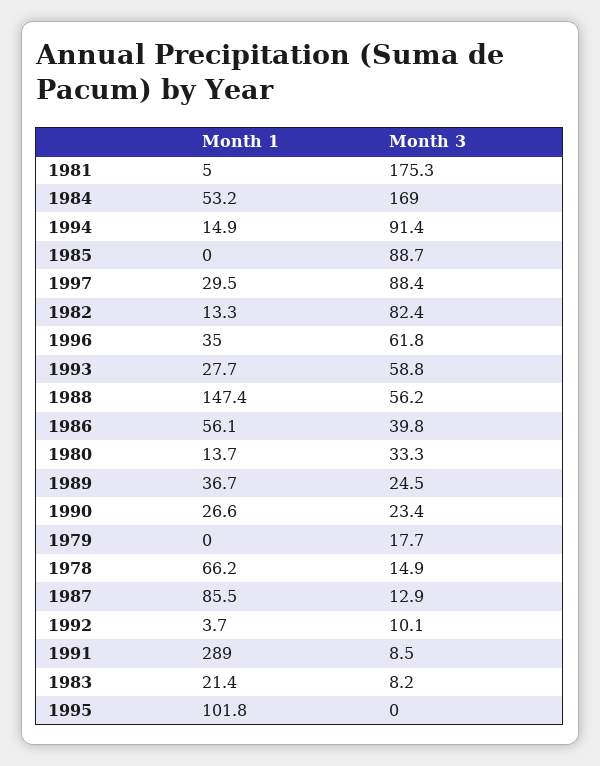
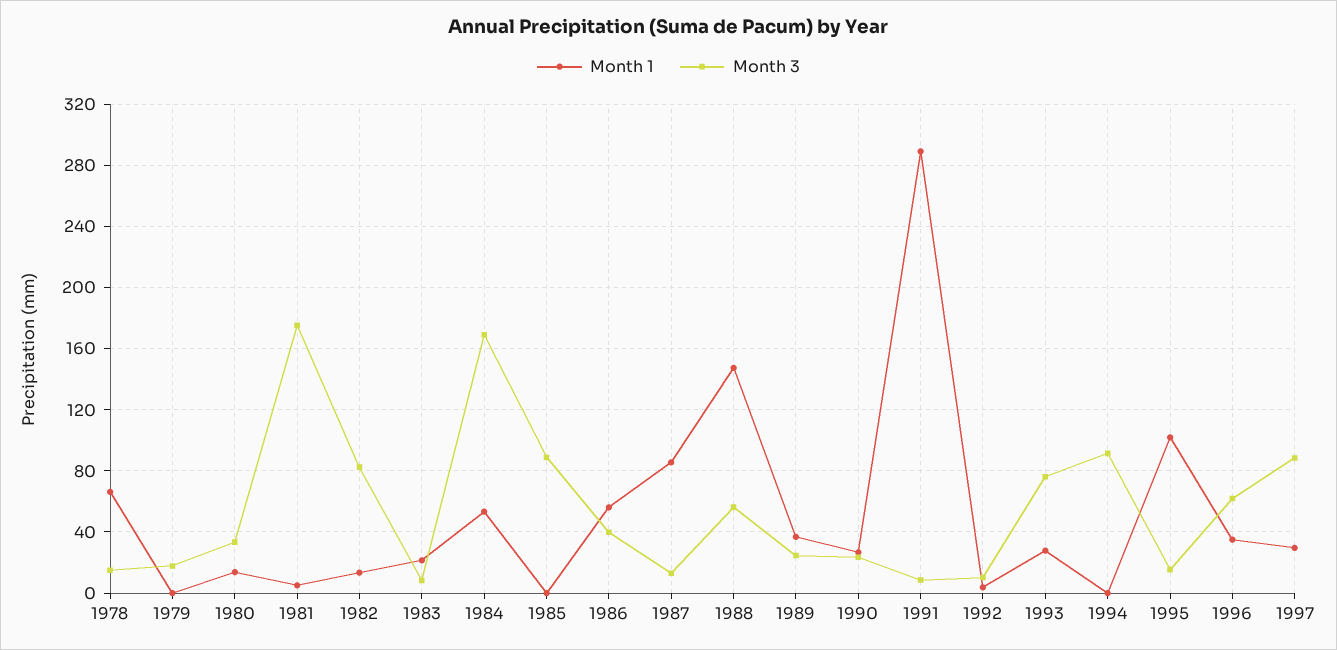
  {
    "Month 1": {
      "1981": 5,
      "1984": 53.2,
-     "1994": 14.9,
+     "1994": 0,
      "1985": 0,
      "1997": 29.5,
      "1982": 13.3,
      "1996": 35,
      "1993": 27.7,
      "1988": 147.4,
      "1986": 56.1,
      "1980": 13.7,
      "1989": 36.7,
      "1990": 26.6,
      "1979": 0,
      "1978": 66.2,
      "1987": 85.5,
      "1992": 3.7,
      "1991": 289,
      "1983": 21.4,
      "1995": 101.8
    },
    "Month 3": {
      "1981": 175.3,
      "1984": 169,
      "1994": 91.4,
      "1985": 88.7,
      "1997": 88.4,
      "1982": 82.4,
      "1996": 61.8,
-     "1993": 58.8,
+     "1993": 75,
      "1988": 56.2,
      "1986": 39.8,
      "1980": 33.3,
      "1989": 24.5,
      "1990": 23.4,
      "1979": 17.7,
      "1978": 14.9,
      "1987": 12.9,
      "1992": 10.1,
      "1991": 8.5,
      "1983": 8.2,
-     "1995": 0
+     "1995": 15
    }
  }

